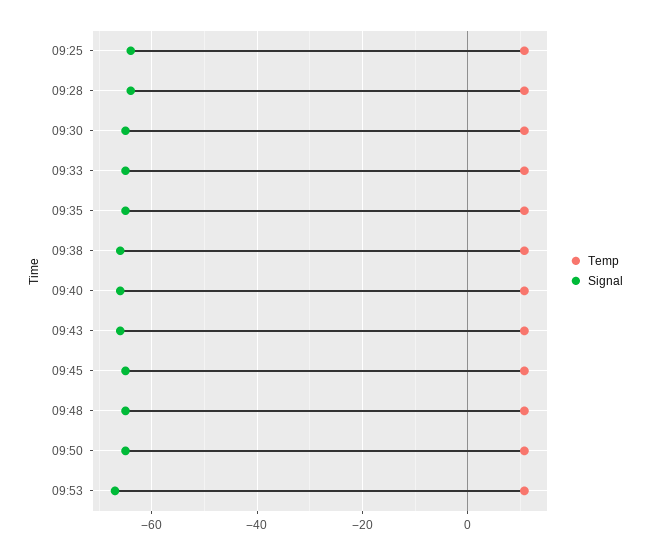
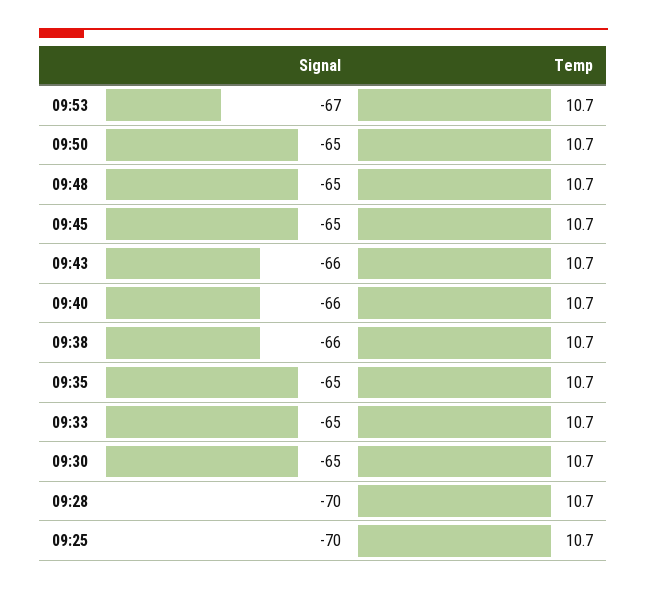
  {
    "Temp": {
      "09:25": 10.7,
      "09:28": 10.7,
      "09:30": 10.7,
      "09:33": 10.7,
      "09:35": 10.7,
      "09:38": 10.7,
      "09:40": 10.7,
      "09:43": 10.7,
      "09:45": 10.7,
      "09:48": 10.7,
      "09:50": 10.7,
      "09:53": 10.7
    },
    "Signal": {
-     "09:25": -64,
+     "09:25": -70,
-     "09:28": -64,
+     "09:28": -70,
      "09:30": -65,
      "09:33": -65,
      "09:35": -65,
      "09:38": -66,
      "09:40": -66,
      "09:43": -66,
      "09:45": -65,
      "09:48": -65,
      "09:50": -65,
      "09:53": -67
    }
  }

